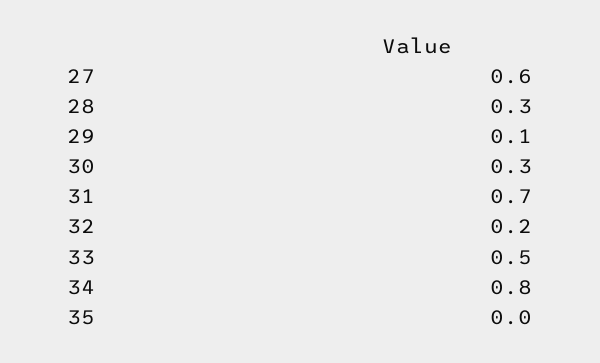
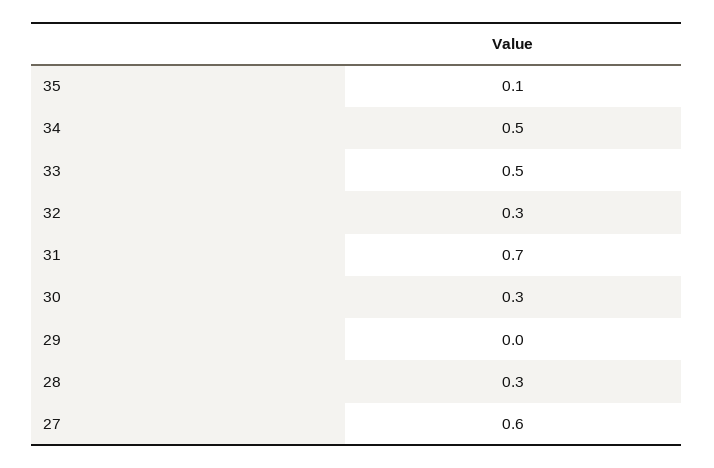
  {
    "27": 0.6,
    "28": 0.3,
-   "29": 0.1,
+   "29": 0,
    "30": 0.3,
    "31": 0.7,
-   "32": 0.2,
+   "32": 0.3,
    "33": 0.5,
-   "34": 0.8,
+   "34": 0.5,
-   "35": 0
+   "35": 0.1
  }

